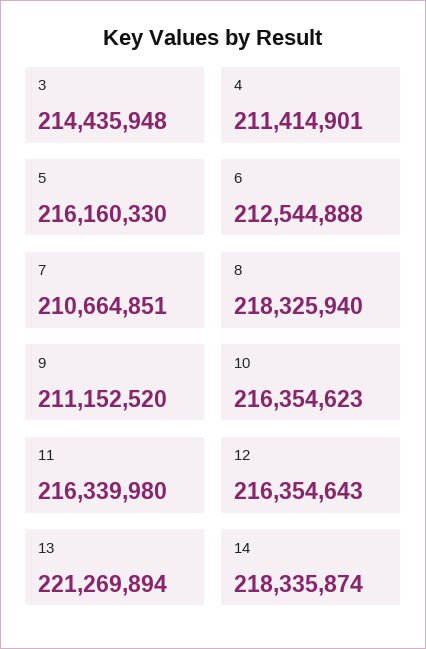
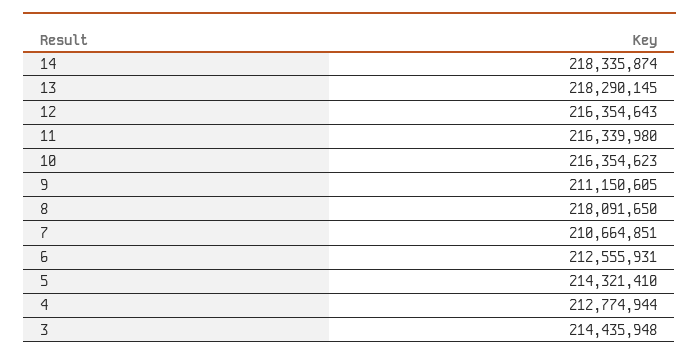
  {
    "3": 214435948,
-   "4": 211414901,
+   "4": 212774944,
-   "5": 216160330,
+   "5": 214321410,
-   "6": 212544888,
+   "6": 212555931,
    "7": 210664851,
-   "8": 218325940,
+   "8": 218091650,
-   "9": 211152520,
+   "9": 211150605,
    "10": 216354623,
    "11": 216339980,
    "12": 216354643,
-   "13": 221269894,
+   "13": 218290145,
    "14": 218335874
  }

